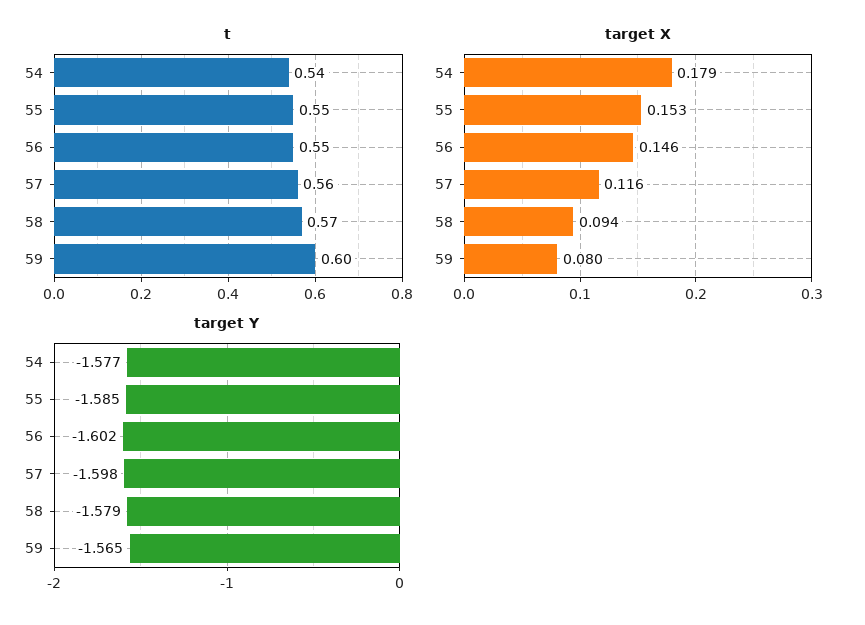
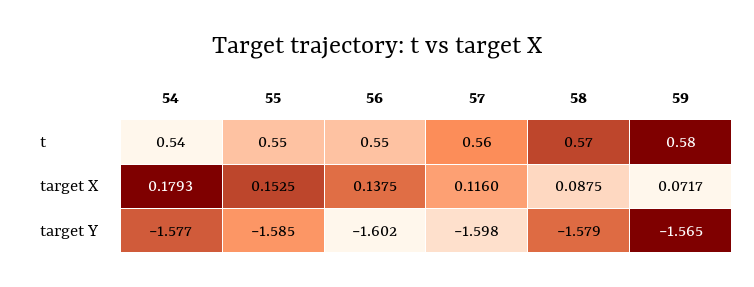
  {
    "t": {
      "54": 0.54,
      "55": 0.55,
      "56": 0.55,
      "57": 0.56,
      "58": 0.57,
-     "59": 0.6
+     "59": 0.58
    },
    "target X": {
      "54": 0.1793,
      "55": 0.1525,
-     "56": 0.146,
+     "56": 0.1375,
      "57": 0.116,
-     "58": 0.094,
+     "58": 0.0875,
-     "59": 0.08
+     "59": 0.0717
    },
    "target Y": {
      "54": -1.577,
      "55": -1.585,
      "56": -1.602,
      "57": -1.598,
      "58": -1.579,
      "59": -1.565
    }
  }

